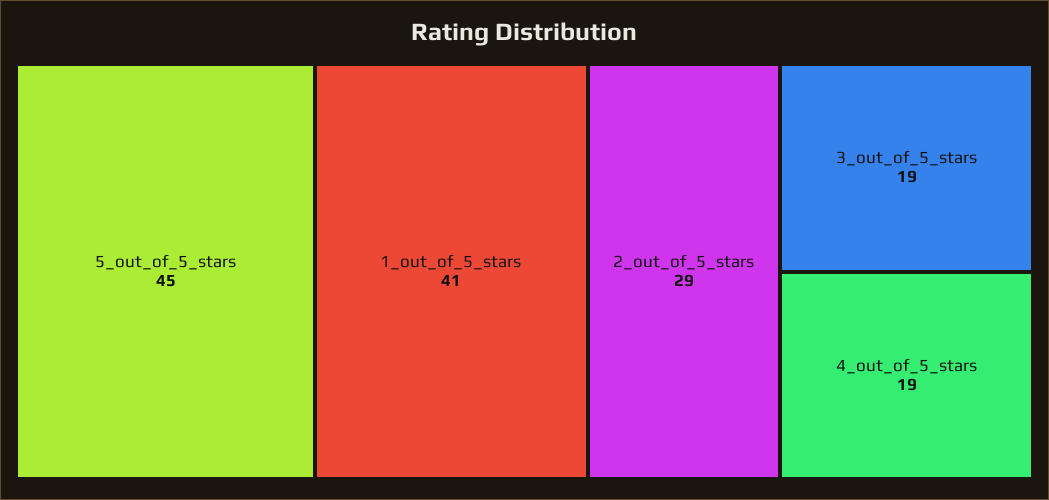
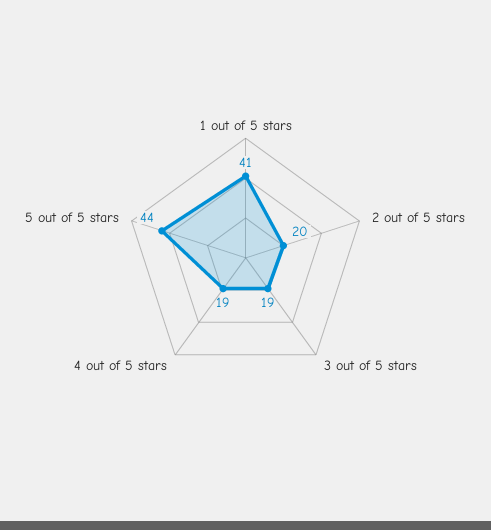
  {
-   "5_out_of_5_stars": 45,
+   "5_out_of_5_stars": 44,
    "1_out_of_5_stars": 41,
-   "2_out_of_5_stars": 29,
+   "2_out_of_5_stars": 20,
    "3_out_of_5_stars": 19,
    "4_out_of_5_stars": 19
  }

